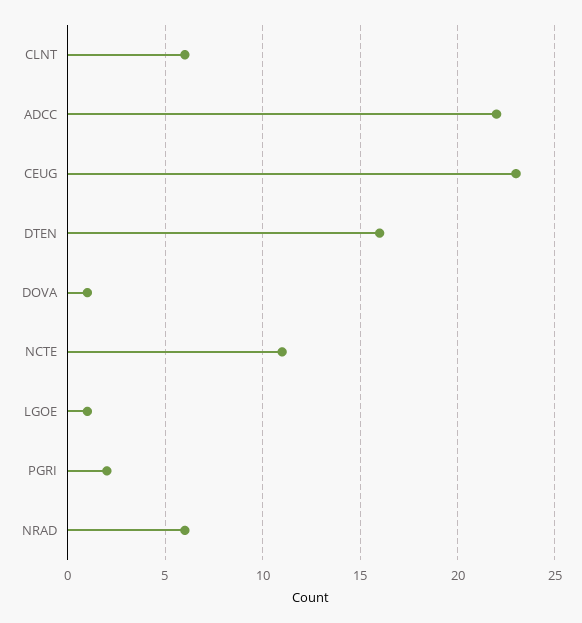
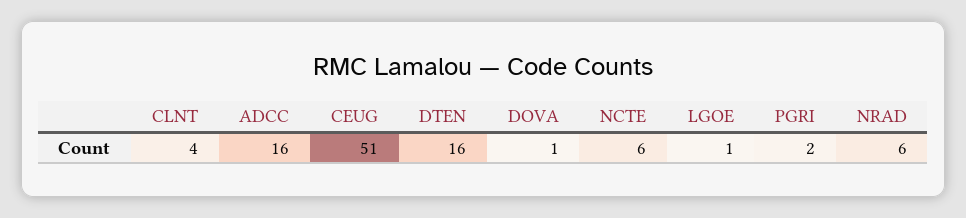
  {
-   "CLNT": 6,
+   "CLNT": 4,
-   "ADCC": 22,
+   "ADCC": 16,
-   "CEUG": 23,
+   "CEUG": 51,
    "DTEN": 16,
    "DOVA": 1,
-   "NCTE": 11,
+   "NCTE": 6,
    "LGOE": 1,
    "PGRI": 2,
    "NRAD": 6
  }

